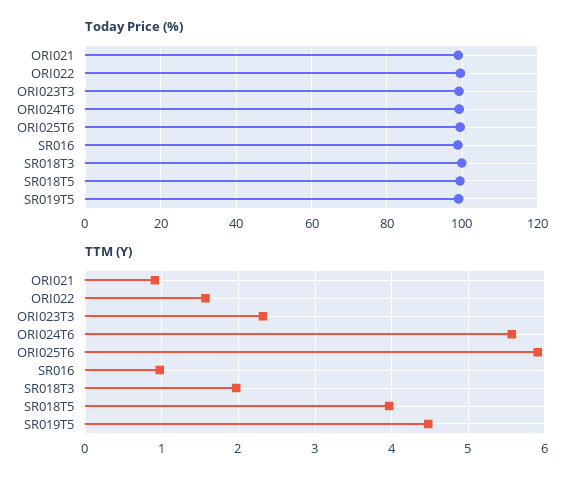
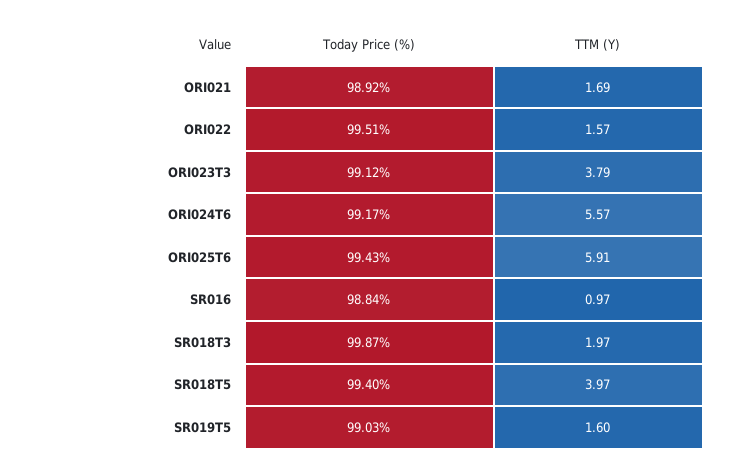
  {
    "Today Price (%)": {
      "ORI021": 98.92,
      "ORI022": 99.51,
      "ORI023T3": 99.12,
      "ORI024T6": 99.17,
      "ORI025T6": 99.43,
      "SR016": 98.84,
      "SR018T3": 99.87,
      "SR018T5": 99.4,
      "SR019T5": 99.03
    },
    "TTM (Y)": {
-     "ORI021": 0.9,
+     "ORI021": 1.69,
      "ORI022": 1.57,
-     "ORI023T3": 2.3,
+     "ORI023T3": 3.79,
      "ORI024T6": 5.57,
      "ORI025T6": 5.91,
      "SR016": 0.97,
      "SR018T3": 1.97,
      "SR018T5": 3.97,
-     "SR019T5": 4.5
+     "SR019T5": 1.6
    }
  }

